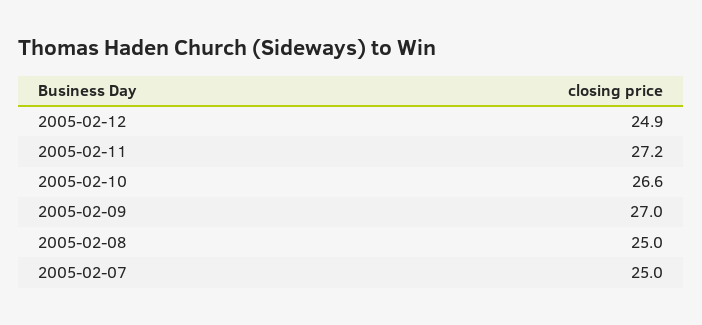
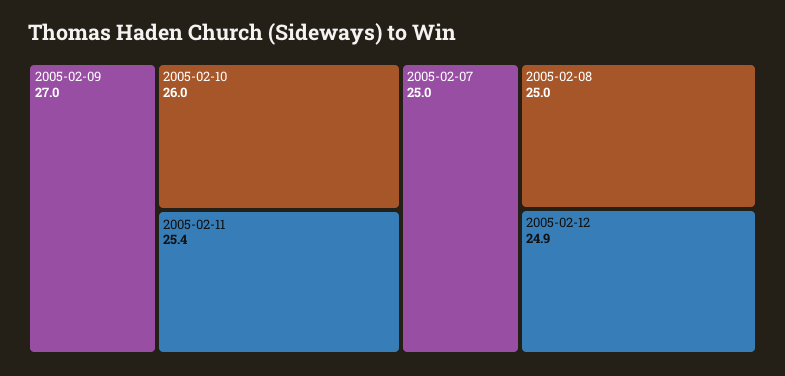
  {
    "2005-02-12": 24.9,
-   "2005-02-11": 27.2,
+   "2005-02-11": 25.4,
-   "2005-02-10": 26.6,
+   "2005-02-10": 26,
    "2005-02-09": 27,
    "2005-02-08": 25,
    "2005-02-07": 25
  }

